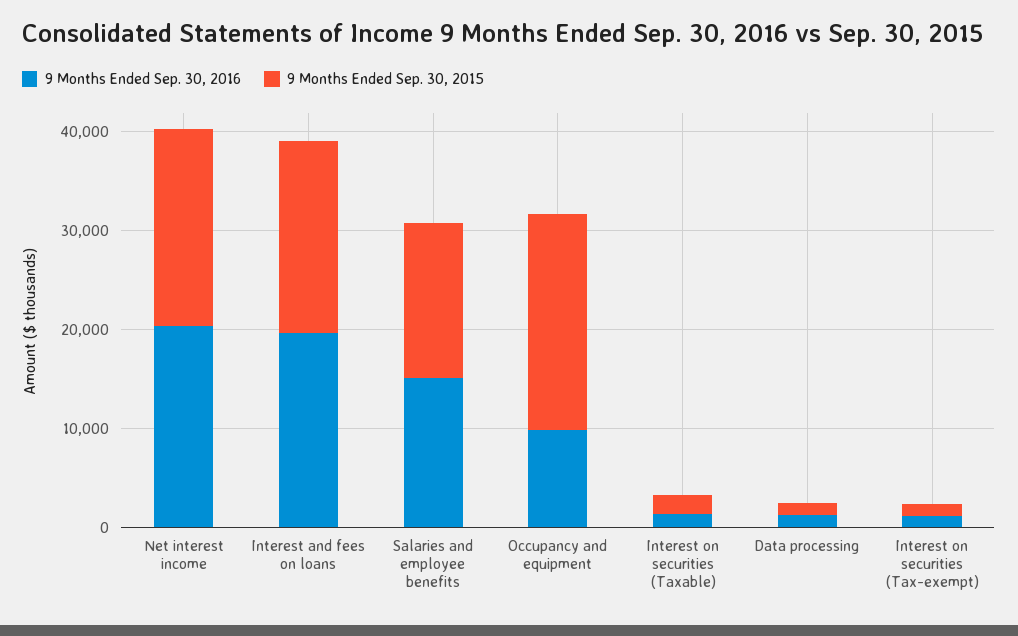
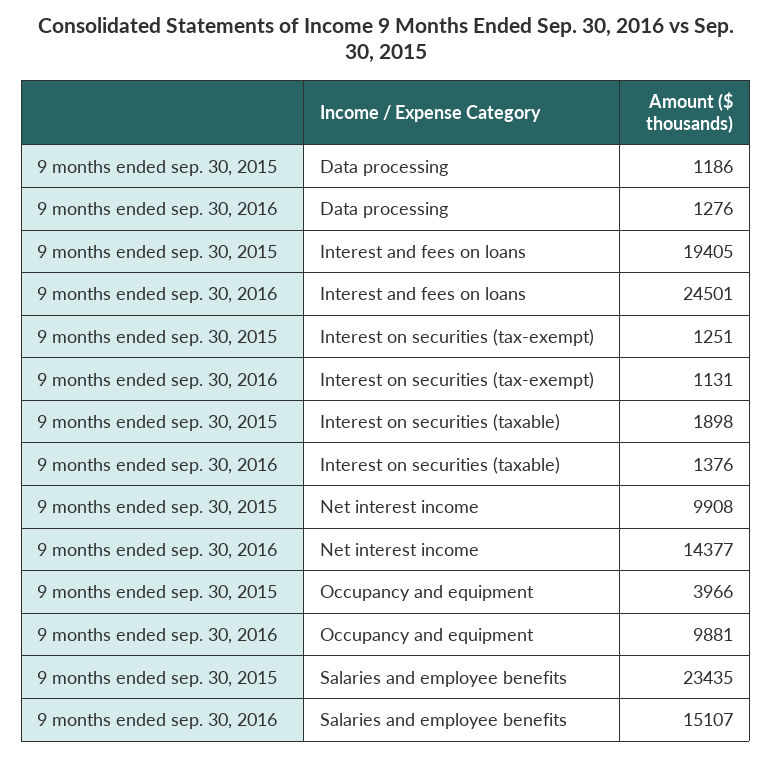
  {
    "9 Months Ended Sep. 30, 2016": {
-     "Net interest income": 20000,
+     "Net interest income": 14377,
-     "Interest and fees on loans": 20000,
+     "Interest and fees on loans": 24501,
      "Salaries and employee benefits": 15107,
      "Occupancy and equipment": 9881,
      "Interest on securities (Taxable)": 1376,
      "Data processing": 1276,
      "Interest on securities (Tax-exempt)": 1131
    },
    "9 Months Ended Sep. 30, 2015": {
-     "Net interest income": 20000,
+     "Net interest income": 9908,
      "Interest and fees on loans": 19405,
-     "Salaries and employee benefits": 16000,
+     "Salaries and employee benefits": 23435,
-     "Occupancy and equipment": 22000,
+     "Occupancy and equipment": 3966,
      "Interest on securities (Taxable)": 1898,
      "Data processing": 1186,
      "Interest on securities (Tax-exempt)": 1251
    }
  }

